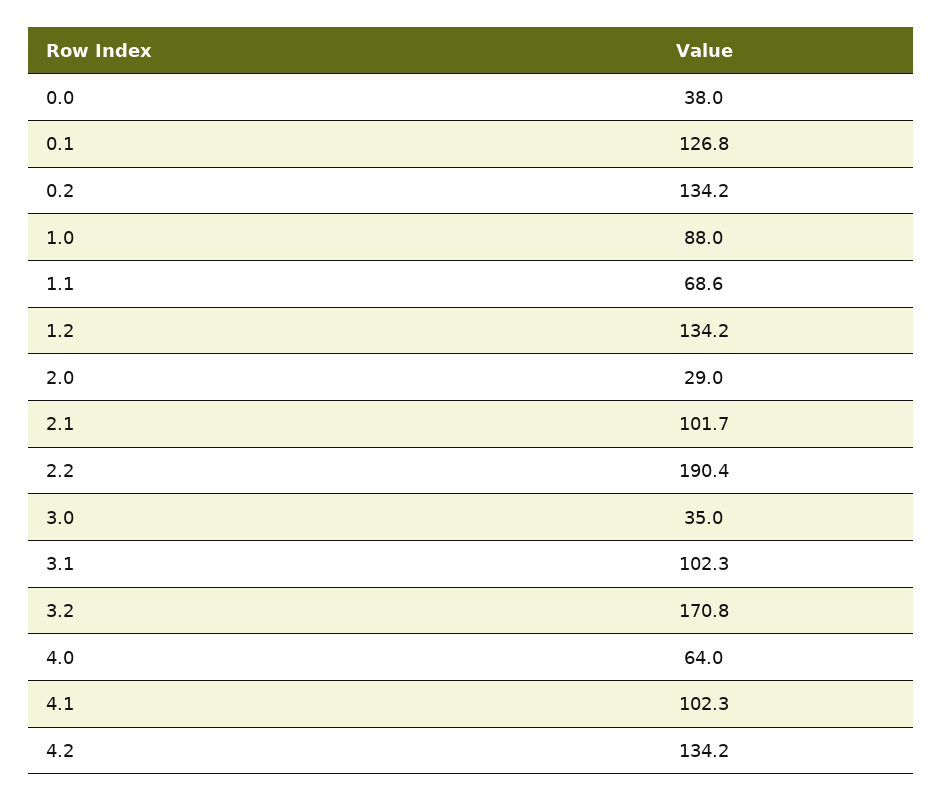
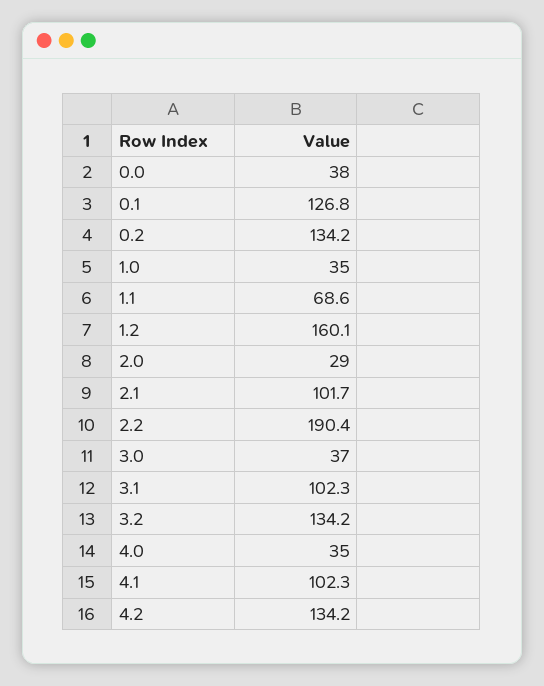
  {
    "0.0": 38,
    "0.1": 126.8,
    "0.2": 134.2,
-   "1.0": 88,
+   "1.0": 35,
    "1.1": 68.6,
-   "1.2": 134.2,
+   "1.2": 160.1,
    "2.0": 29,
    "2.1": 101.7,
    "2.2": 190.4,
-   "3.0": 35,
+   "3.0": 37,
    "3.1": 102.3,
-   "3.2": 170.8,
+   "3.2": 134.2,
-   "4.0": 64,
+   "4.0": 35,
    "4.1": 102.3,
    "4.2": 134.2
  }

